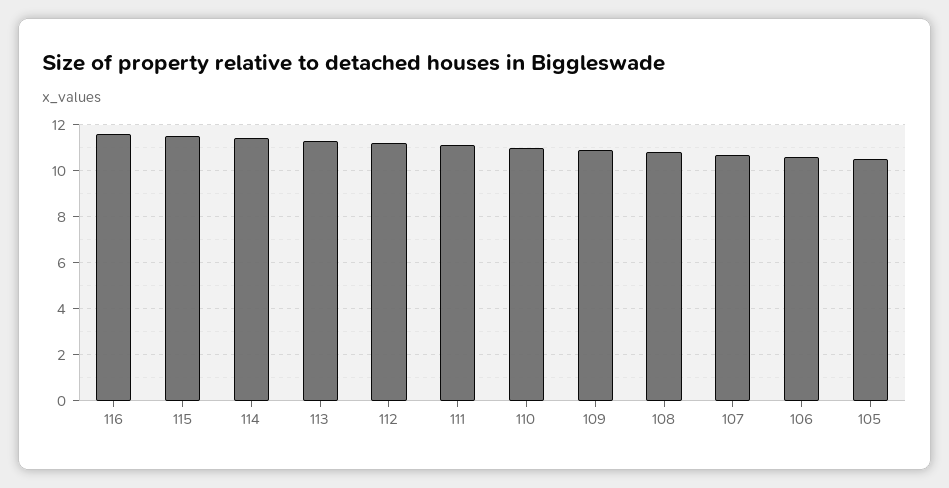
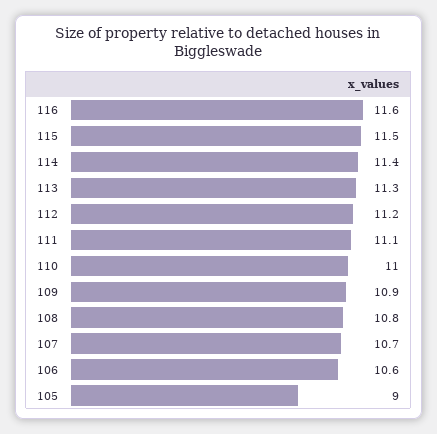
  {
    "116": 11.6,
    "115": 11.5,
    "114": 11.4,
    "113": 11.3,
    "112": 11.2,
    "111": 11.1,
    "110": 11,
    "109": 10.9,
    "108": 10.8,
    "107": 10.7,
    "106": 10.6,
-   "105": 10.5
+   "105": 9
  }

